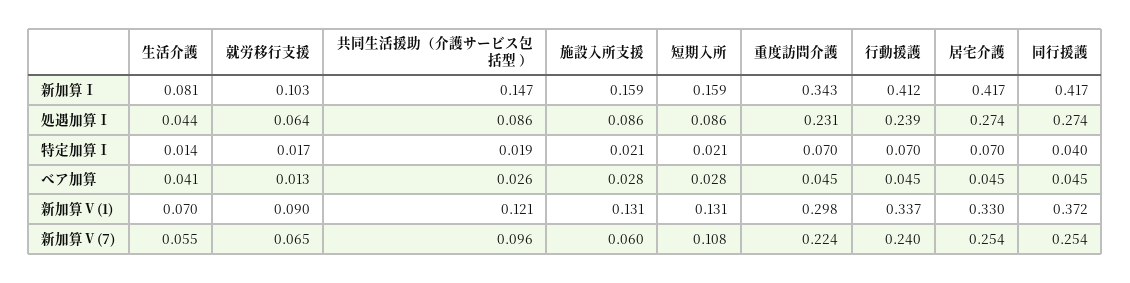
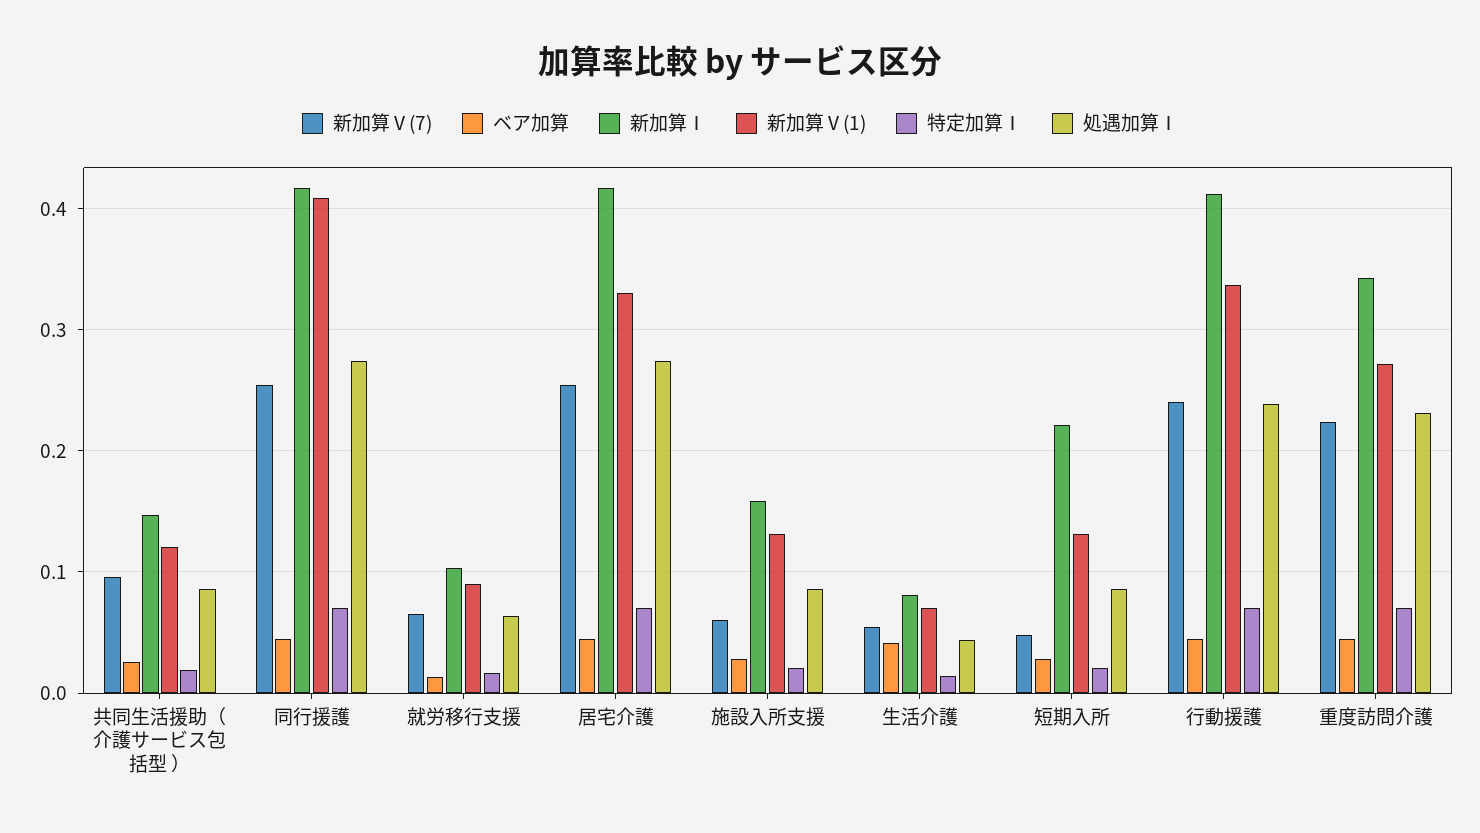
  {
    "新加算Ⅰ": {
      "生活介護": 0.081,
      "就労移行支援": 0.103,
      "共同生活援助（介護サービス包括型 ）": 0.147,
      "施設入所支援": 0.159,
-     "短期入所": 0.159,
+     "短期入所": 0.22,
      "重度訪問介護": 0.343,
      "行動援護": 0.412,
      "居宅介護": 0.417,
      "同行援護": 0.417
    },
    "処遇加算Ⅰ": {
      "生活介護": 0.044,
      "就労移行支援": 0.064,
      "共同生活援助（介護サービス包括型 ）": 0.086,
      "施設入所支援": 0.086,
      "短期入所": 0.086,
      "重度訪問介護": 0.231,
      "行動援護": 0.239,
      "居宅介護": 0.274,
      "同行援護": 0.274
    },
    "特定加算Ⅰ": {
      "生活介護": 0.014,
      "就労移行支援": 0.017,
      "共同生活援助（介護サービス包括型 ）": 0.019,
      "施設入所支援": 0.021,
      "短期入所": 0.021,
      "重度訪問介護": 0.07,
      "行動援護": 0.07,
      "居宅介護": 0.07,
-     "同行援護": 0.04
+     "同行援護": 0.07
    },
    "ベア加算": {
      "生活介護": 0.041,
      "就労移行支援": 0.013,
      "共同生活援助（介護サービス包括型 ）": 0.026,
      "施設入所支援": 0.028,
      "短期入所": 0.028,
      "重度訪問介護": 0.045,
      "行動援護": 0.045,
      "居宅介護": 0.045,
      "同行援護": 0.045
    },
    "新加算Ⅴ(1)": {
      "生活介護": 0.07,
      "就労移行支援": 0.09,
      "共同生活援助（介護サービス包括型 ）": 0.121,
      "施設入所支援": 0.131,
      "短期入所": 0.131,
-     "重度訪問介護": 0.298,
+     "重度訪問介護": 0.27,
      "行動援護": 0.337,
      "居宅介護": 0.33,
-     "同行援護": 0.372
+     "同行援護": 0.41
    },
    "新加算Ⅴ(7)": {
      "生活介護": 0.055,
      "就労移行支援": 0.065,
      "共同生活援助（介護サービス包括型 ）": 0.096,
      "施設入所支援": 0.06,
-     "短期入所": 0.108,
+     "短期入所": 0.05,
      "重度訪問介護": 0.224,
      "行動援護": 0.24,
      "居宅介護": 0.254,
      "同行援護": 0.254
    }
  }

